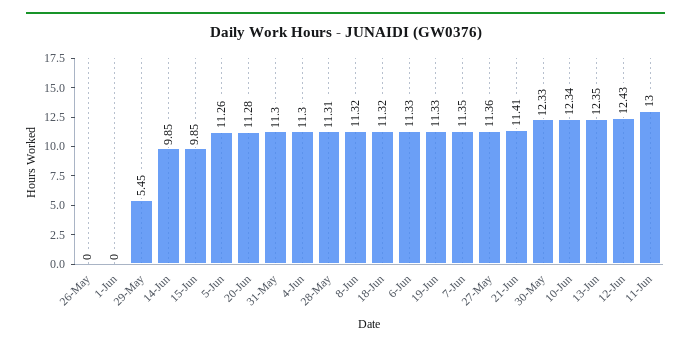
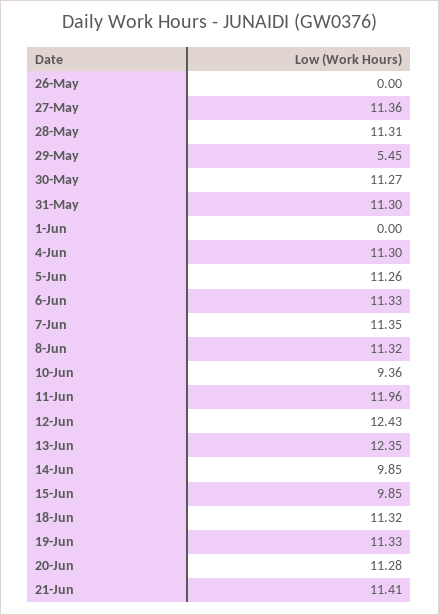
  {
    "26-May": 0,
    "1-Jun": 0,
    "29-May": 5.45,
    "14-Jun": 9.85,
    "15-Jun": 9.85,
    "5-Jun": 11.26,
    "20-Jun": 11.28,
    "31-May": 11.3,
    "4-Jun": 11.3,
    "28-May": 11.31,
    "8-Jun": 11.32,
    "18-Jun": 11.32,
    "6-Jun": 11.33,
    "19-Jun": 11.33,
    "7-Jun": 11.35,
    "27-May": 11.36,
    "21-Jun": 11.41,
-   "30-May": 12.33,
+   "30-May": 11.27,
-   "10-Jun": 12.34,
+   "10-Jun": 9.36,
    "13-Jun": 12.35,
    "12-Jun": 12.43,
-   "11-Jun": 13
+   "11-Jun": 11.96
  }

